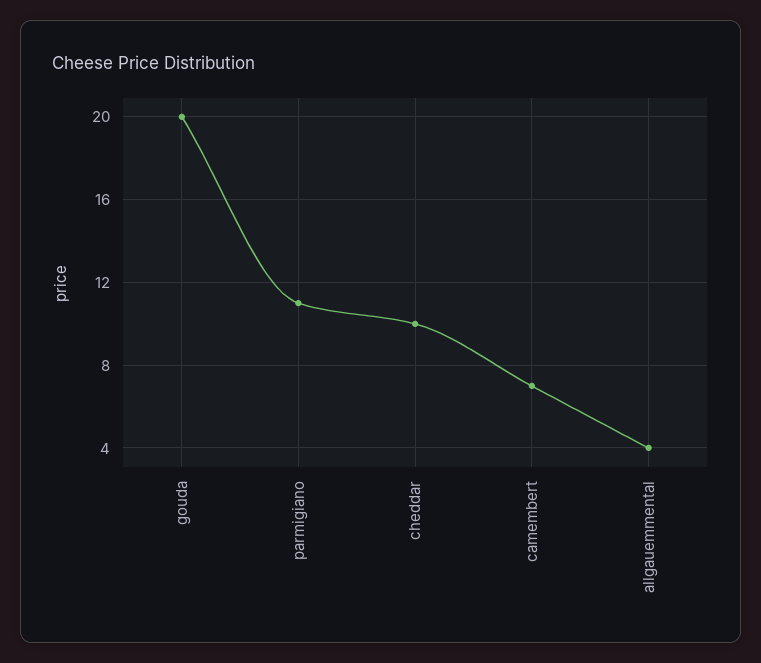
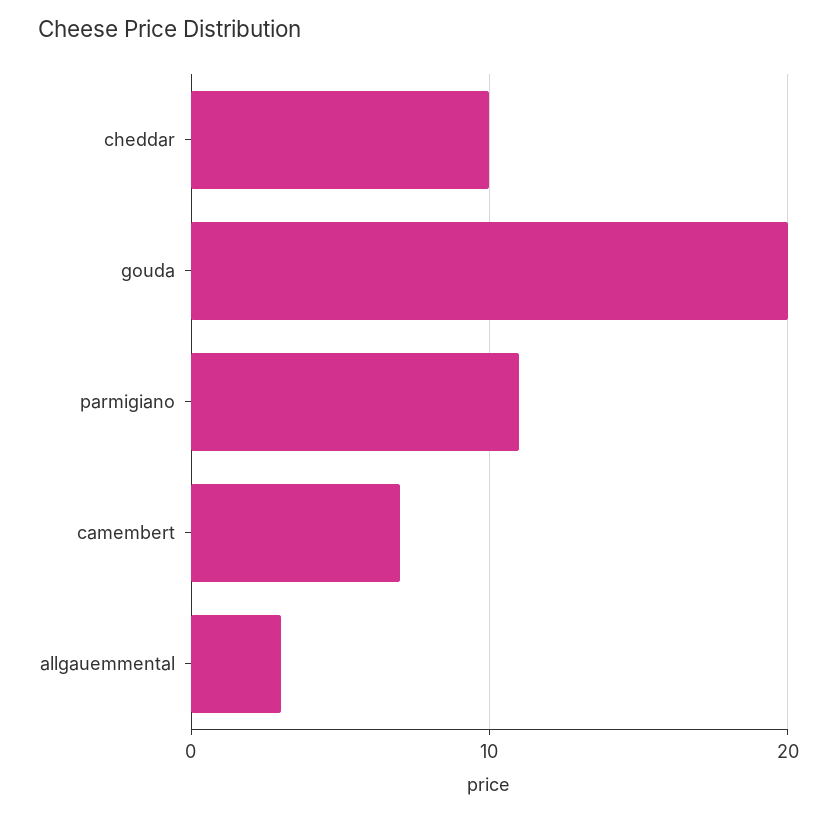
  {
    "gouda": 20,
    "parmigiano": 11,
    "cheddar": 10,
    "camembert": 7,
-   "allgauemmental": 4
+   "allgauemmental": 3
  }

